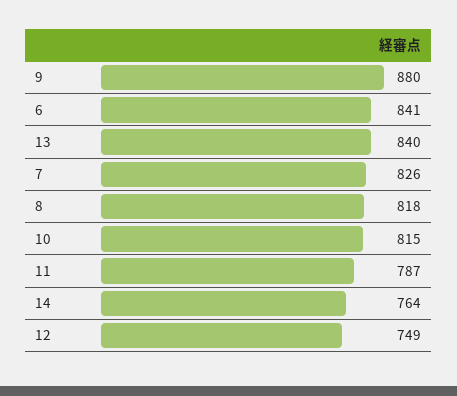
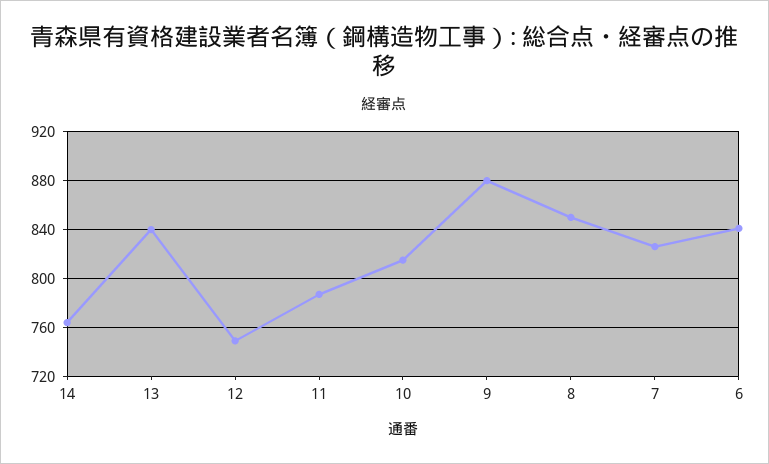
  {
    "9": 880,
    "6": 841,
    "13": 840,
    "7": 826,
-   "8": 818,
+   "8": 850,
    "10": 815,
    "11": 787,
    "14": 764,
    "12": 749
  }

